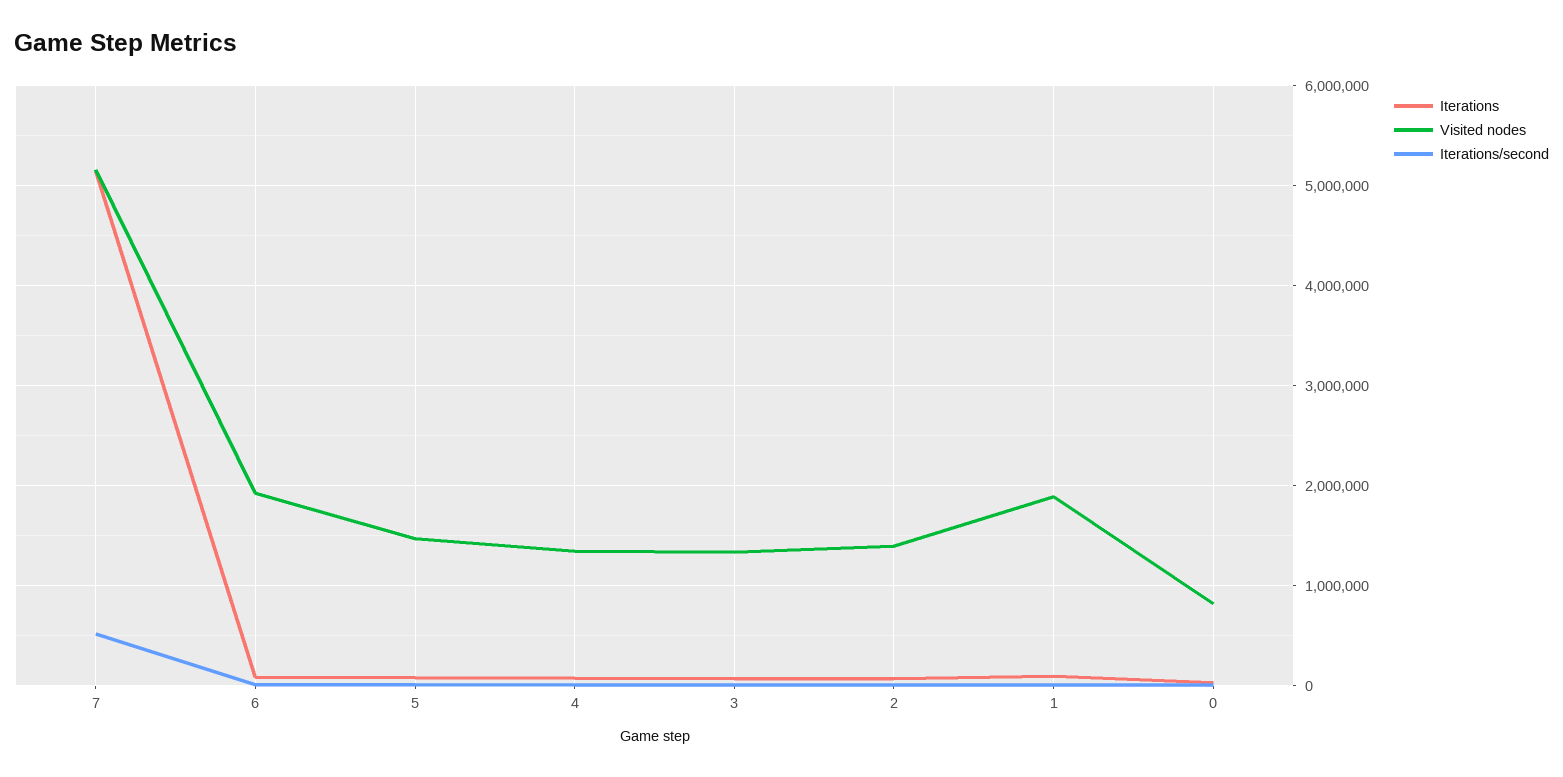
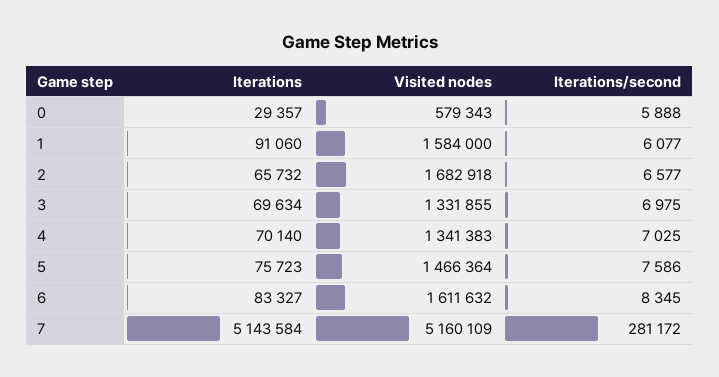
  {
    "Iterations": {
      "7": 5143584,
      "6": 83327,
      "5": 75723,
      "4": 70140,
      "3": 69634,
      "2": 65732,
      "1": 91060,
      "0": 29357
    },
    "Visited nodes": {
      "7": 5160109,
-     "6": 1900000,
+     "6": 1611632,
      "5": 1466364,
      "4": 1341383,
      "3": 1331855,
-     "2": 1400000,
+     "2": 1682918,
-     "1": 1900000,
+     "1": 1584000,
-     "0": 800000
+     "0": 579343
    },
    "Iterations/second": {
-     "7": 500000,
+     "7": 281172,
      "6": 8345,
      "5": 7586,
      "4": 7025,
      "3": 6975,
      "2": 6577,
      "1": 6077,
      "0": 5888
    }
  }

